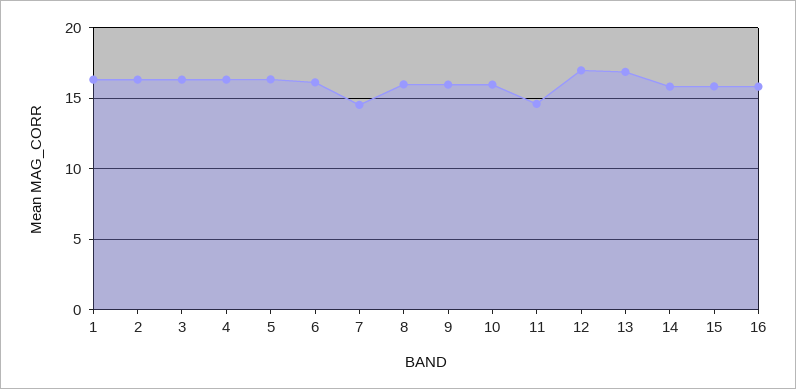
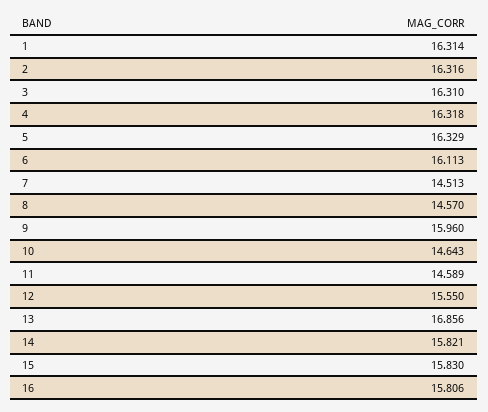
  {
    "1": 16.314,
    "2": 16.316,
    "3": 16.31,
    "4": 16.318,
    "5": 16.329,
    "6": 16.113,
    "7": 14.513,
-   "8": 16,
+   "8": 14.57,
    "9": 15.96,
-   "10": 16,
+   "10": 14.643,
    "11": 14.589,
-   "12": 17,
+   "12": 15.55,
    "13": 16.856,
    "14": 15.821,
    "15": 15.83,
    "16": 15.806
  }

